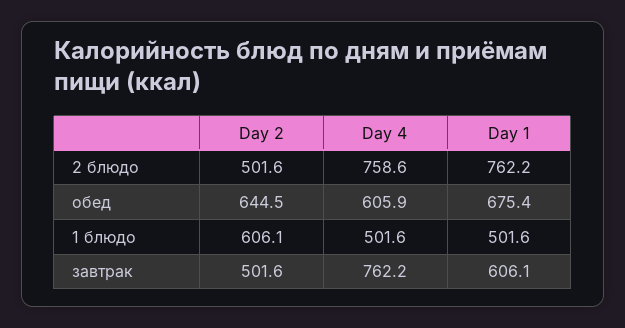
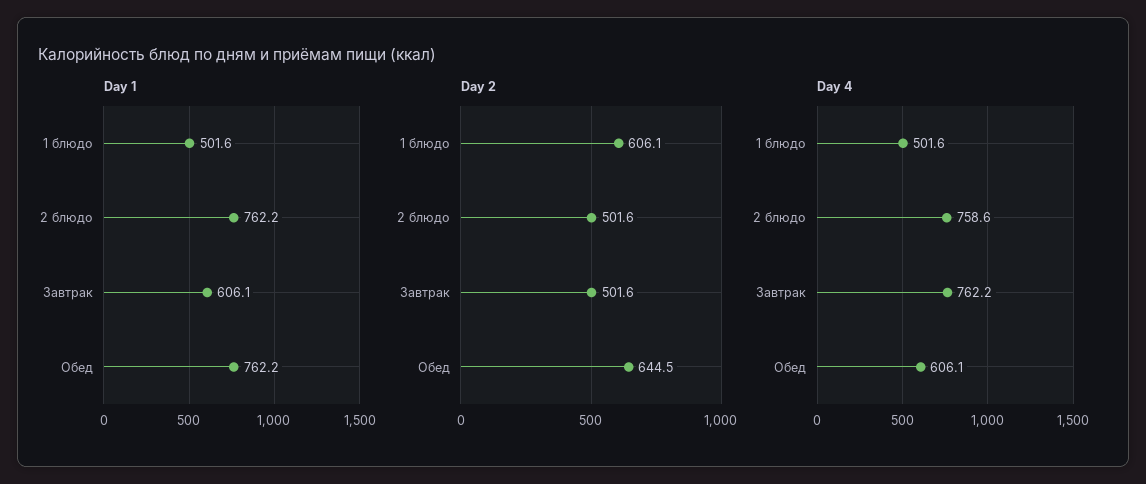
  {
    "Day 2": {
      "2 блюдо": 501.6,
      "обед": 644.5,
      "1 блюдо": 606.1,
      "завтрак": 501.6
    },
    "Day 4": {
      "2 блюдо": 758.6,
-     "обед": 605.9,
+     "обед": 606.1,
      "1 блюдо": 501.6,
      "завтрак": 762.2
    },
    "Day 1": {
      "2 блюдо": 762.2,
-     "обед": 675.4,
+     "обед": 762.2,
      "1 блюдо": 501.6,
      "завтрак": 606.1
    }
  }

